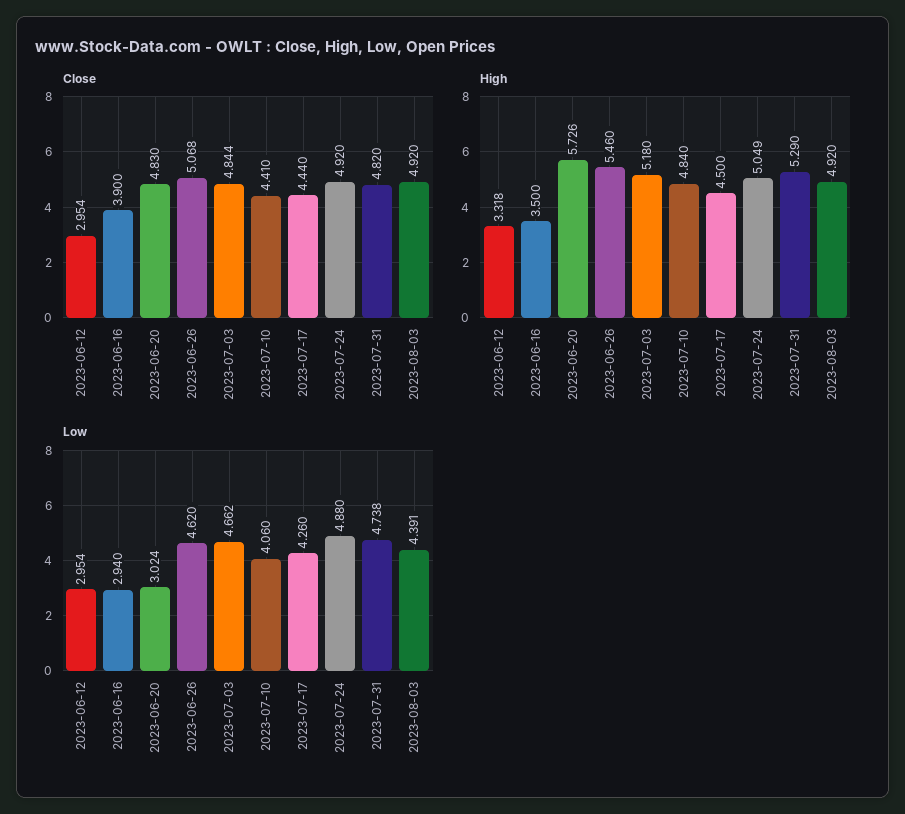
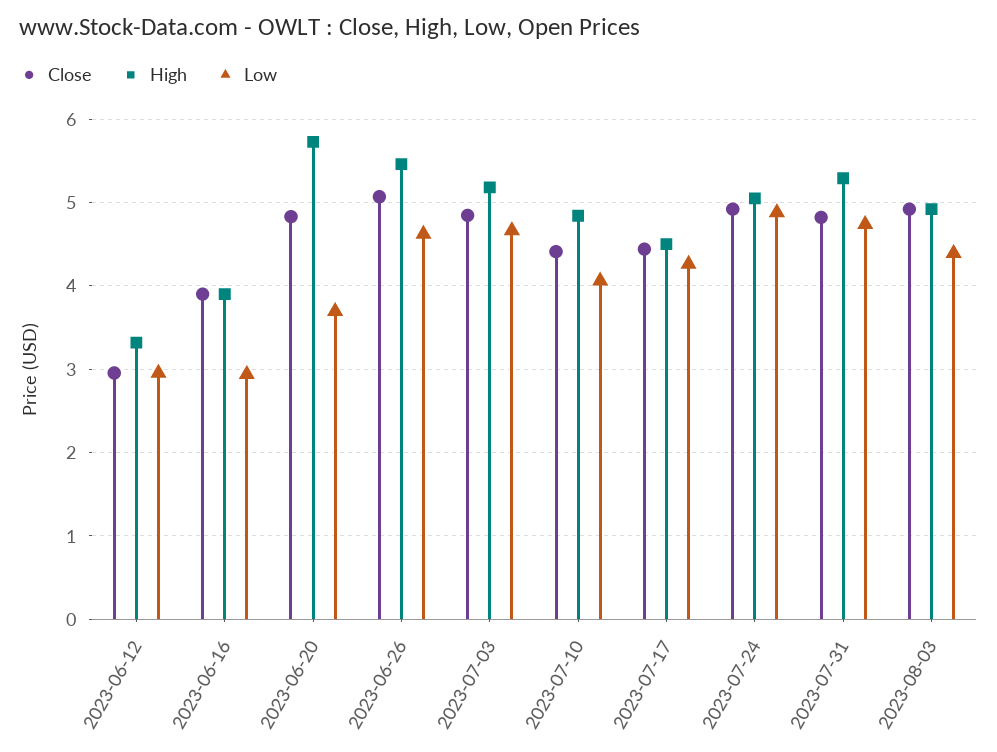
  {
    "Close": {
      "2023-06-12": 2.954,
      "2023-06-16": 3.9,
      "2023-06-20": 4.83,
      "2023-06-26": 5.068,
      "2023-07-03": 4.844,
      "2023-07-10": 4.41,
      "2023-07-17": 4.44,
      "2023-07-24": 4.92,
      "2023-07-31": 4.82,
      "2023-08-03": 4.92
    },
    "High": {
      "2023-06-12": 3.318,
-     "2023-06-16": 3.5,
+     "2023-06-16": 3.9,
      "2023-06-20": 5.726,
      "2023-06-26": 5.46,
      "2023-07-03": 5.18,
      "2023-07-10": 4.84,
      "2023-07-17": 4.5,
      "2023-07-24": 5.049,
      "2023-07-31": 5.29,
      "2023-08-03": 4.92
    },
    "Low": {
      "2023-06-12": 2.954,
      "2023-06-16": 2.94,
-     "2023-06-20": 3.024,
+     "2023-06-20": 3.7,
      "2023-06-26": 4.62,
      "2023-07-03": 4.662,
      "2023-07-10": 4.06,
      "2023-07-17": 4.26,
      "2023-07-24": 4.88,
      "2023-07-31": 4.738,
      "2023-08-03": 4.391
    }
  }

